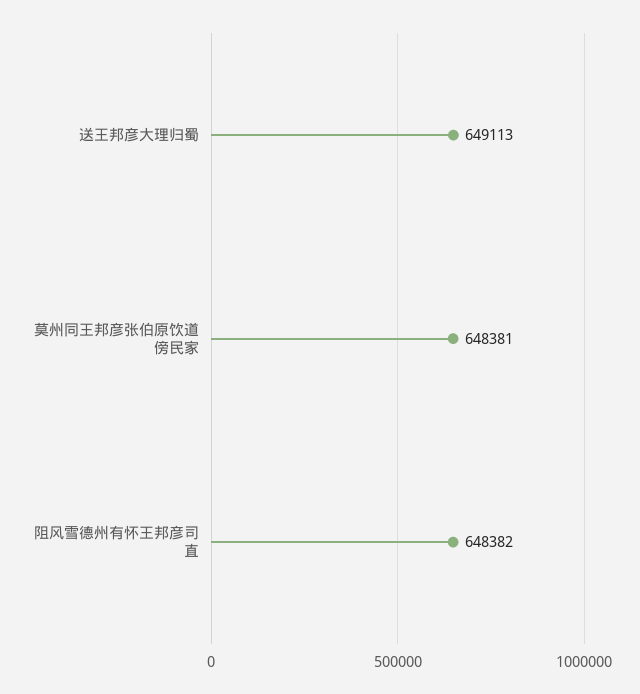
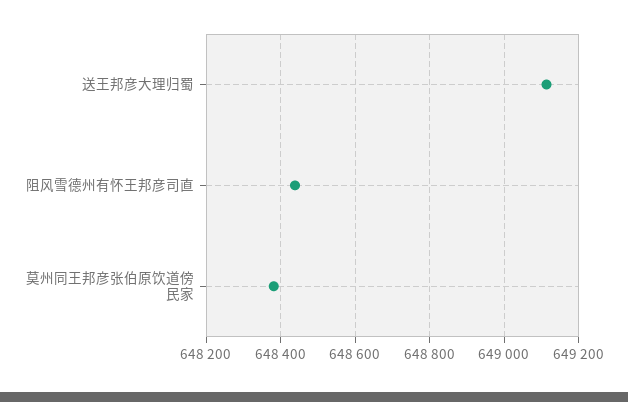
  {
    "送王邦彦大理归蜀": 649113,
    "莫州同王邦彦张伯原饮道傍民家": 648381,
-   "阻风雪德州有怀王邦彦司直": 648382
+   "阻风雪德州有怀王邦彦司直": 648440
  }

